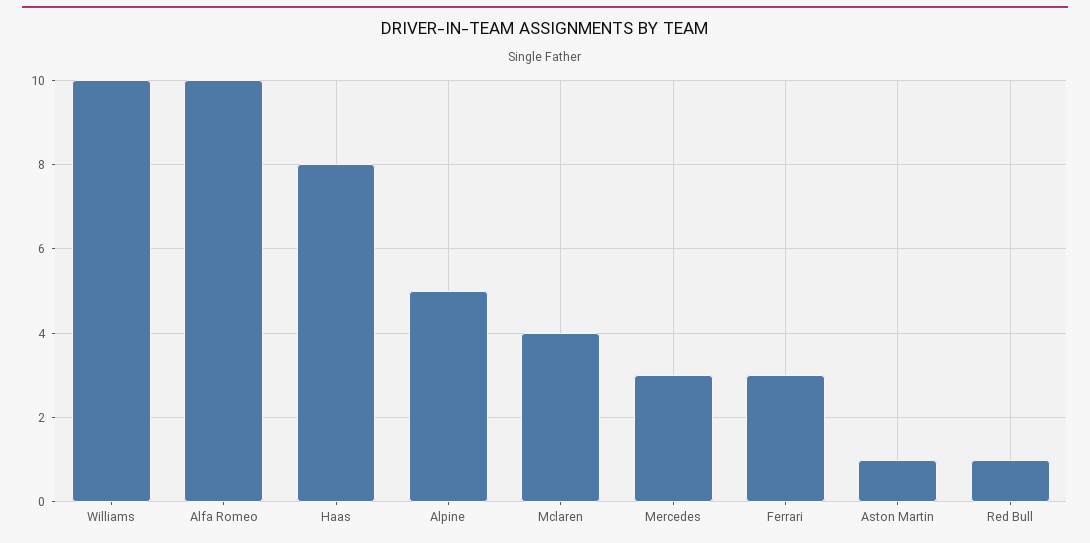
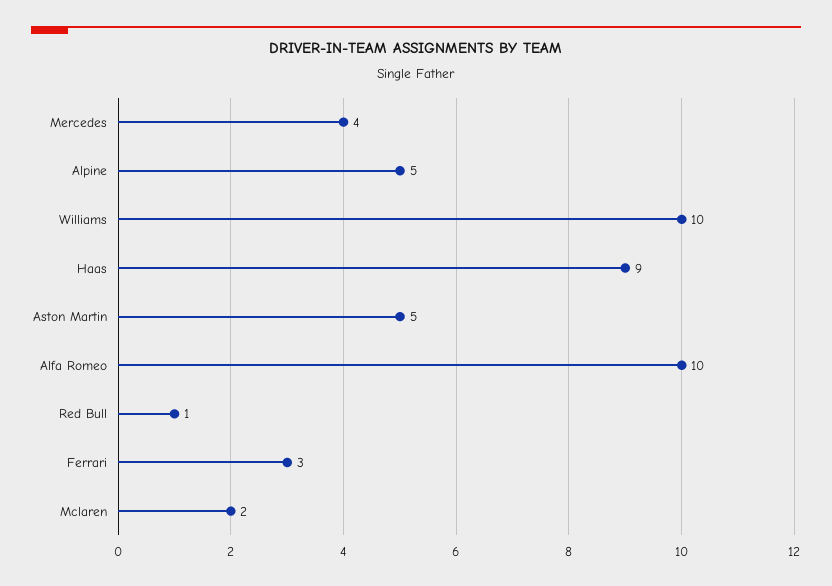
  {
    "Williams": 10,
    "Alfa Romeo": 10,
-   "Haas": 8,
+   "Haas": 9,
    "Alpine": 5,
-   "Mclaren": 4,
+   "Mclaren": 2,
-   "Mercedes": 3,
+   "Mercedes": 4,
    "Ferrari": 3,
-   "Aston Martin": 1,
+   "Aston Martin": 5,
    "Red Bull": 1
  }

